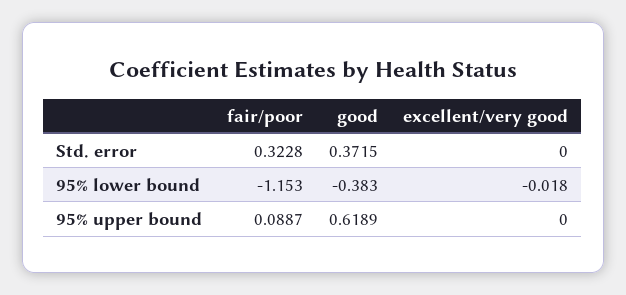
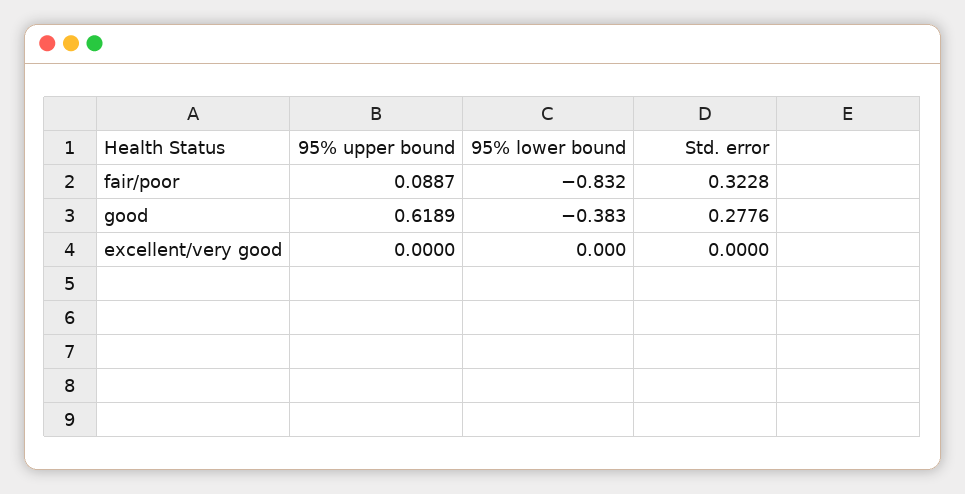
  {
    "fair/poor": {
      "Std. error": 0.3228,
-     "95% lower bound": -1.153,
+     "95% lower bound": -0.832,
      "95% upper bound": 0.0887
    },
    "good": {
-     "Std. error": 0.3715,
+     "Std. error": 0.2776,
      "95% lower bound": -0.383,
      "95% upper bound": 0.6189
    },
    "excellent/very good": {
      "Std. error": 0,
-     "95% lower bound": -0.018,
+     "95% lower bound": 0,
      "95% upper bound": 0
    }
  }

